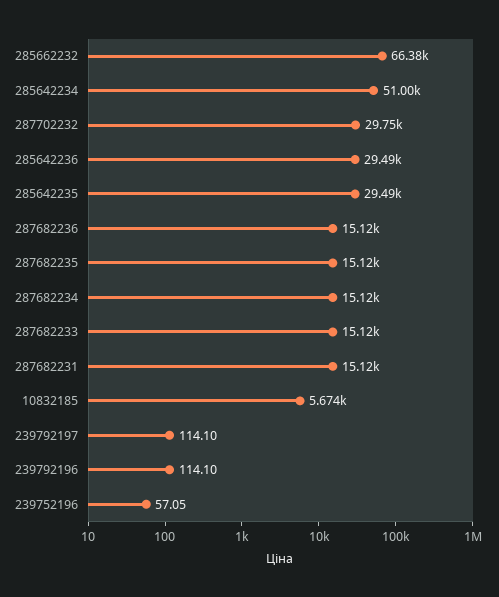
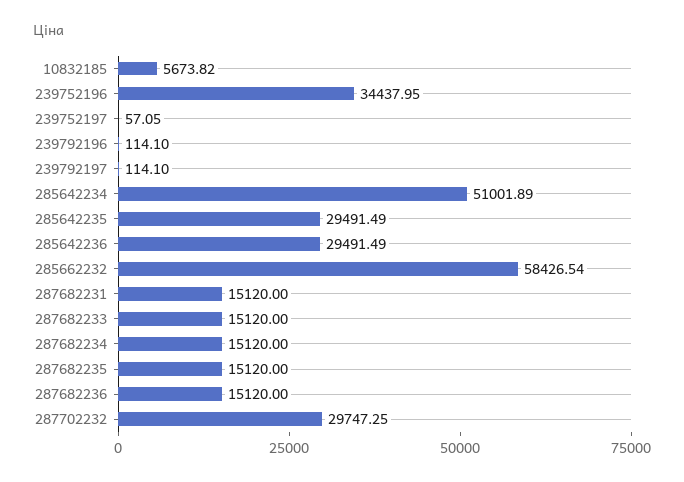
  {
-   "285662232": 66380,
+   "285662232": 58426.54,
    "285642234": 51001.89,
    "287702232": 29747.25,
    "285642236": 29491.49,
    "285642235": 29491.49,
    "287682236": 15120,
    "287682235": 15120,
    "287682234": 15120,
    "287682233": 15120,
    "287682231": 15120,
    "10832185": 5673.82,
    "239792197": 114.1,
    "239792196": 114.1,
-   "239752196": 57.05
+   "239752196": 34437.95,
+   "239752197": 57.05
  }

